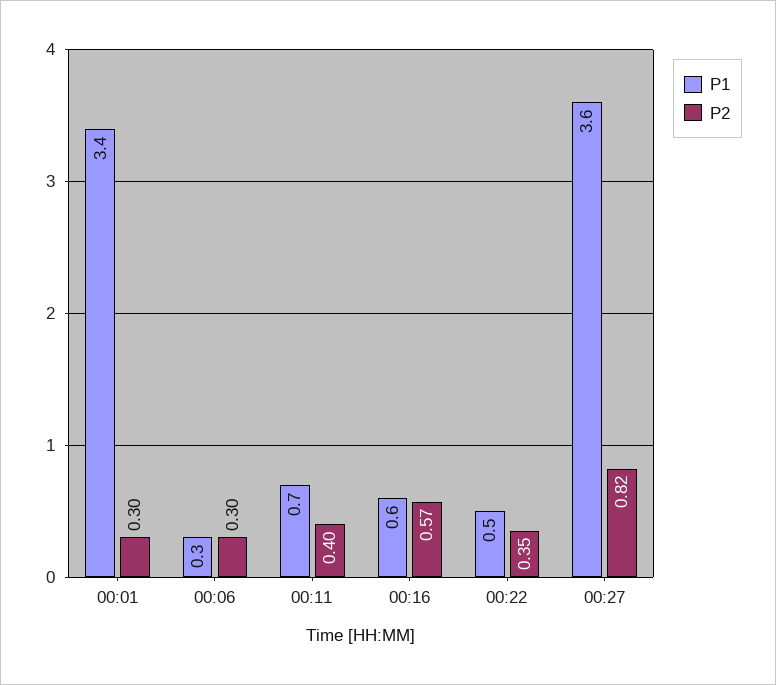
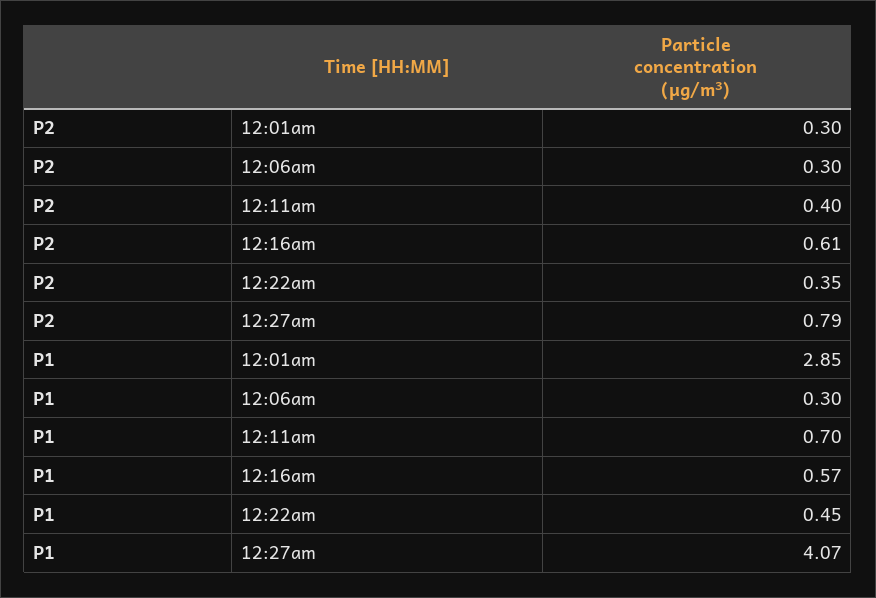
  {
    "P1": {
-     "00:01": 3.4,
+     "00:01": 2.85,
      "00:06": 0.3,
      "00:11": 0.7,
      "00:16": 0.57,
      "00:22": 0.45,
-     "00:27": 3.6
+     "00:27": 4.07
    },
    "P2": {
      "00:01": 0.3,
      "00:06": 0.3,
      "00:11": 0.4,
-     "00:16": 0.57,
+     "00:16": 0.61,
      "00:22": 0.35,
-     "00:27": 0.82
+     "00:27": 0.79
    }
  }

